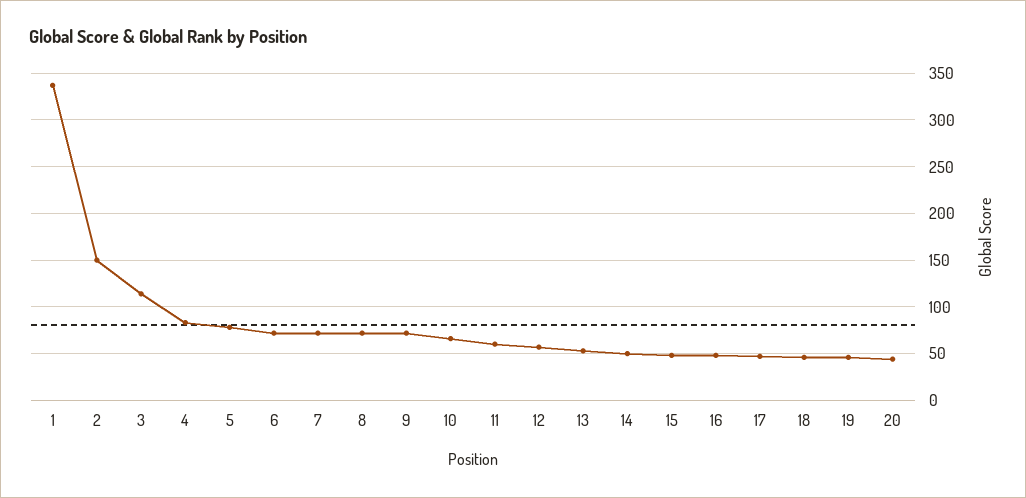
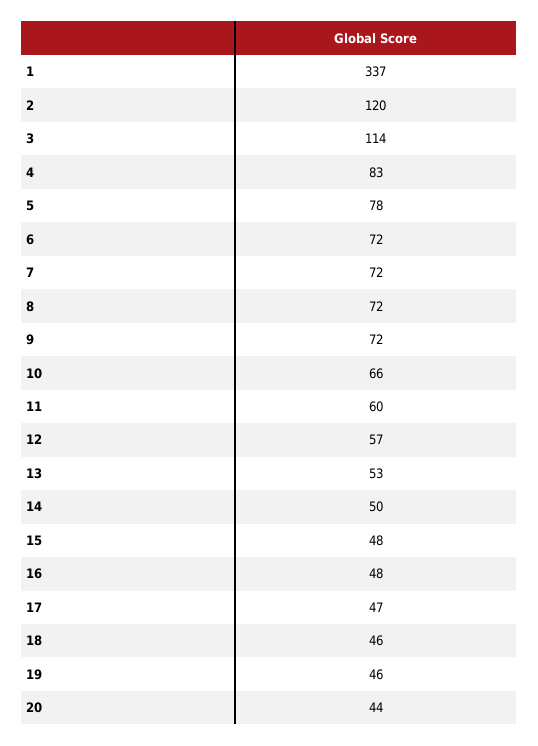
  {
    "1": 337,
-   "2": 150,
+   "2": 120,
    "3": 114,
    "4": 83,
    "5": 78,
    "6": 72,
    "7": 72,
    "8": 72,
    "9": 72,
    "10": 66,
    "11": 60,
    "12": 57,
    "13": 53,
    "14": 50,
    "15": 48,
    "16": 48,
    "17": 47,
    "18": 46,
    "19": 46,
    "20": 44
  }

